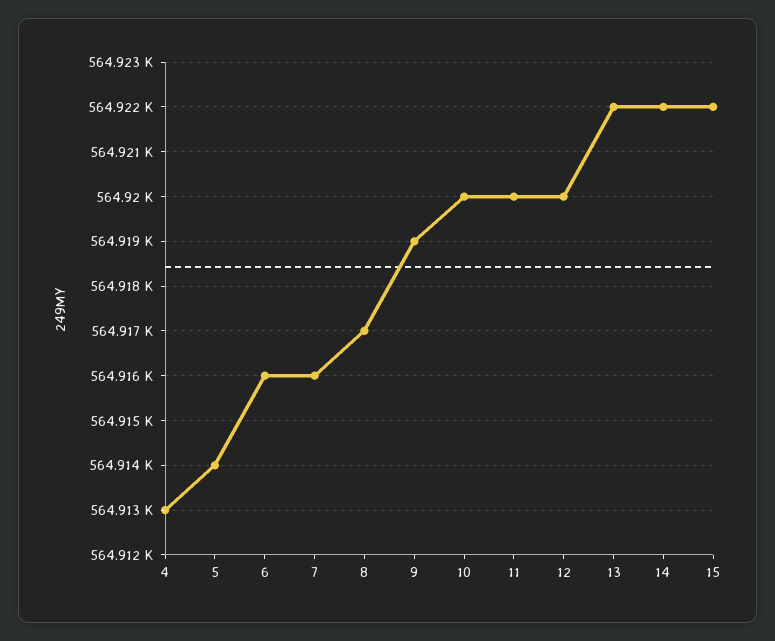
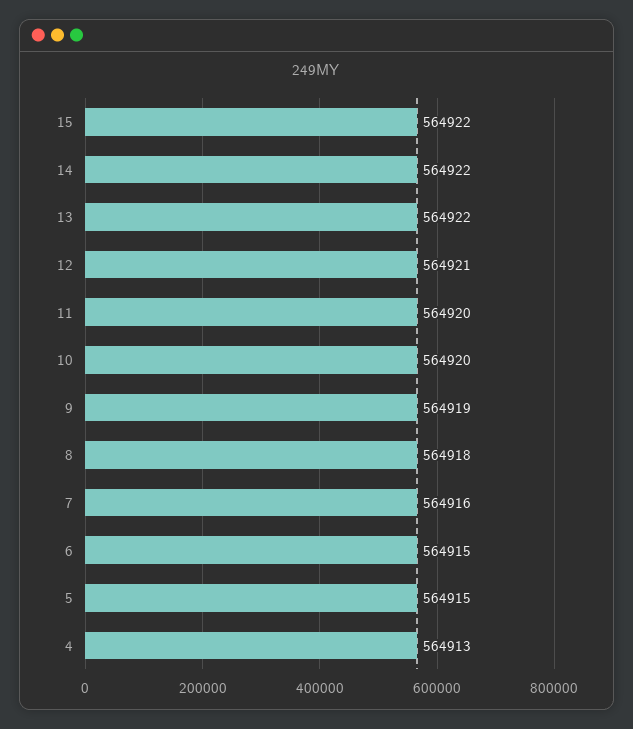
  {
    "4": 564913,
-   "5": 564914,
+   "5": 564915,
-   "6": 564916,
+   "6": 564915,
    "7": 564916,
-   "8": 564917,
+   "8": 564918,
    "9": 564919,
    "10": 564920,
    "11": 564920,
-   "12": 564920,
+   "12": 564921,
    "13": 564922,
    "14": 564922,
    "15": 564922
  }

